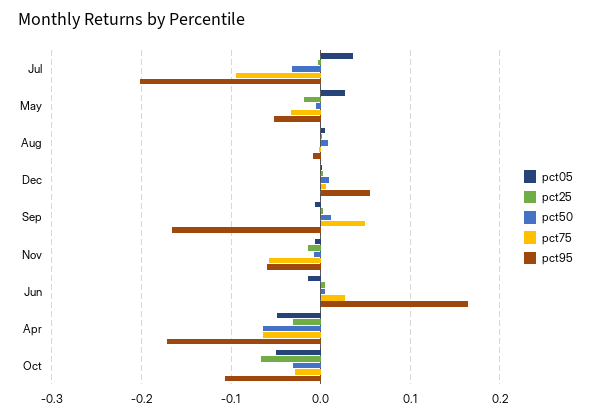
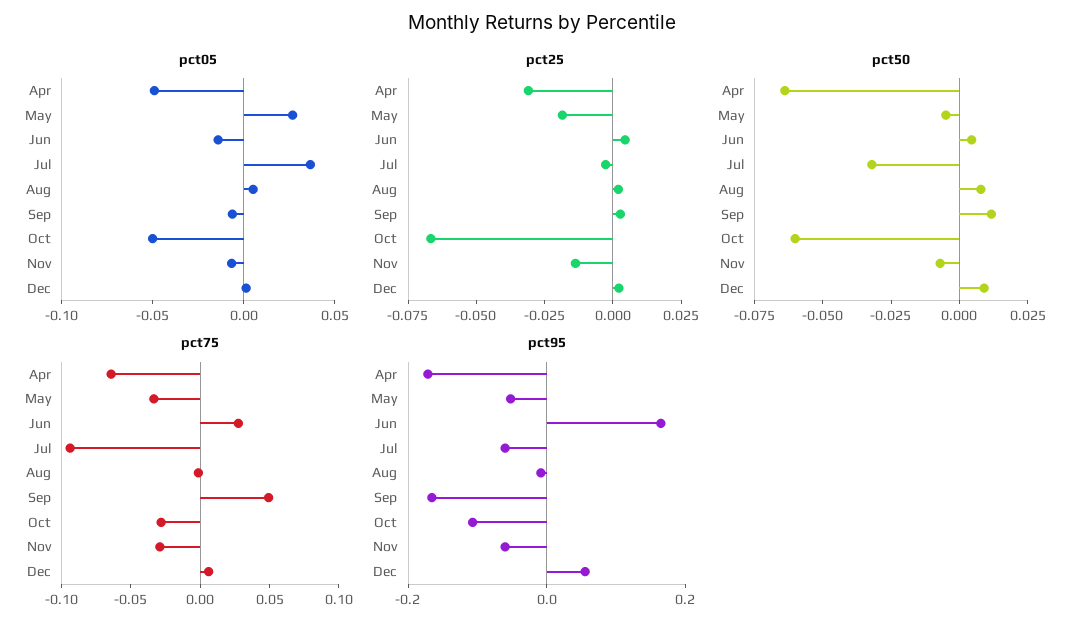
  {
    "pct05": {
      "Jul": 0.04,
      "May": 0.03,
      "Aug": 0.01,
      "Dec": 0,
      "Sep": -0.01,
      "Nov": -0.01,
      "Jun": -0.01,
      "Apr": -0.05,
      "Oct": -0.05
    },
    "pct25": {
      "Jul": -0.005,
      "May": -0.02,
      "Aug": 0,
      "Dec": 0,
      "Sep": 0.005,
      "Nov": -0.015,
      "Jun": 0.005,
      "Apr": -0.03,
      "Oct": -0.065
    },
    "pct50": {
      "Jul": -0.03,
      "May": -0.005,
      "Aug": 0.01,
      "Dec": 0.01,
      "Sep": 0.01,
      "Nov": -0.005,
      "Jun": 0.005,
      "Apr": -0.065,
-     "Oct": -0.03
+     "Oct": -0.06
    },
    "pct75": {
      "Jul": -0.09,
      "May": -0.03,
      "Aug": 0,
      "Dec": 0.01,
      "Sep": 0.05,
-     "Nov": -0.06,
+     "Nov": -0.03,
      "Jun": 0.03,
      "Apr": -0.06,
      "Oct": -0.03
    },
    "pct95": {
-     "Jul": -0.2,
+     "Jul": -0.05,
      "May": -0.05,
      "Aug": -0.01,
      "Dec": 0.06,
      "Sep": -0.17,
      "Nov": -0.06,
      "Jun": 0.16,
      "Apr": -0.17,
      "Oct": -0.11
    }
  }

